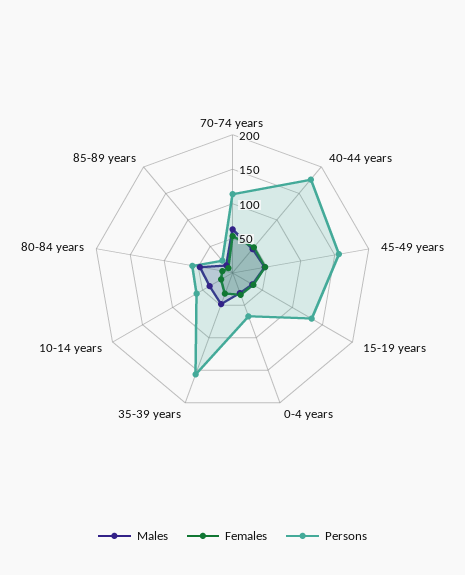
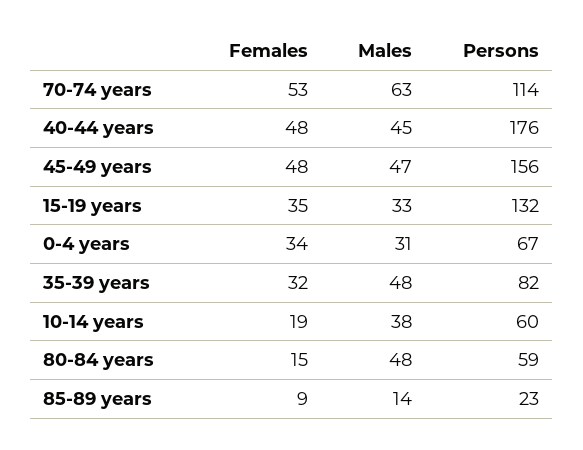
  {
    "Males": {
      "70-74 years": 63,
      "40-44 years": 45,
      "45-49 years": 47,
      "15-19 years": 33,
      "0-4 years": 31,
      "35-39 years": 48,
      "10-14 years": 38,
      "80-84 years": 48,
      "85-89 years": 14
    },
    "Females": {
      "70-74 years": 53,
      "40-44 years": 48,
      "45-49 years": 48,
      "15-19 years": 35,
      "0-4 years": 34,
      "35-39 years": 32,
      "10-14 years": 19,
      "80-84 years": 15,
      "85-89 years": 9
    },
    "Persons": {
      "70-74 years": 114,
      "40-44 years": 176,
      "45-49 years": 156,
      "15-19 years": 132,
      "0-4 years": 67,
-     "35-39 years": 150,
+     "35-39 years": 82,
      "10-14 years": 60,
      "80-84 years": 59,
      "85-89 years": 23
    }
  }

